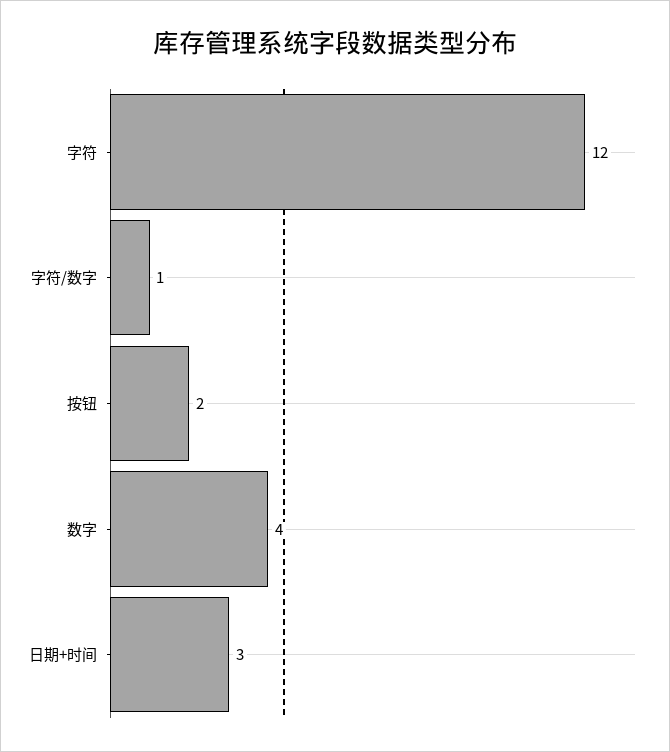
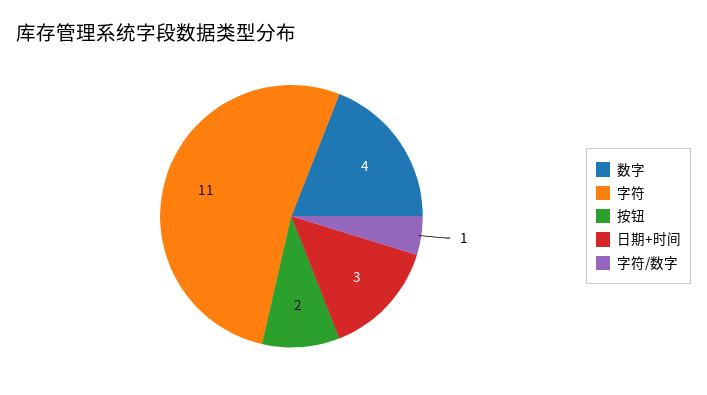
  {
-   "字符": 12,
+   "字符": 11,
    "字符/数字": 1,
    "按钮": 2,
    "数字": 4,
    "日期+时间": 3
  }

